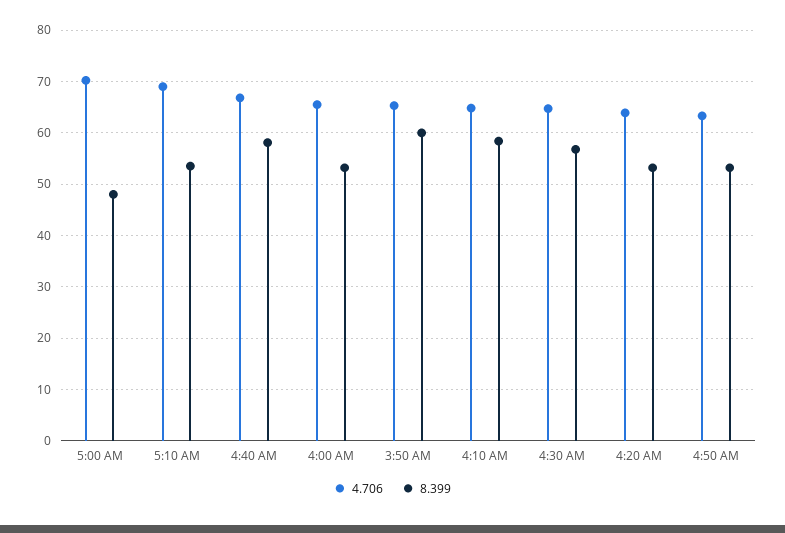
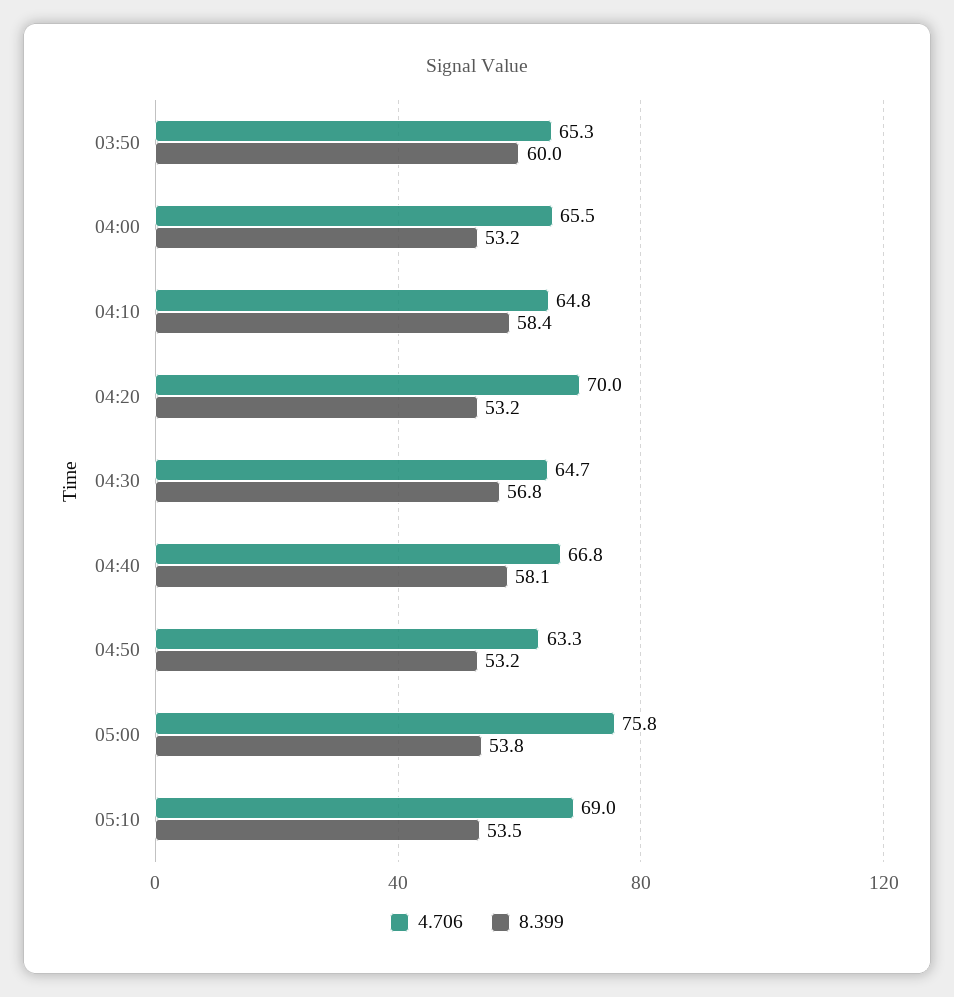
  {
    "4.706": {
-     "5:00 AM": 70,
+     "5:00 AM": 75.8,
      "5:10 AM": 69,
      "4:40 AM": 66.8,
      "4:00 AM": 65.5,
      "3:50 AM": 65.3,
      "4:10 AM": 64.8,
      "4:30 AM": 64.7,
-     "4:20 AM": 64,
+     "4:20 AM": 70,
      "4:50 AM": 63.3
    },
    "8.399": {
-     "5:00 AM": 48,
+     "5:00 AM": 53.8,
      "5:10 AM": 53.5,
      "4:40 AM": 58.1,
      "4:00 AM": 53.2,
      "3:50 AM": 60,
      "4:10 AM": 58.4,
      "4:30 AM": 56.8,
      "4:20 AM": 53.2,
      "4:50 AM": 53.2
    }
  }

